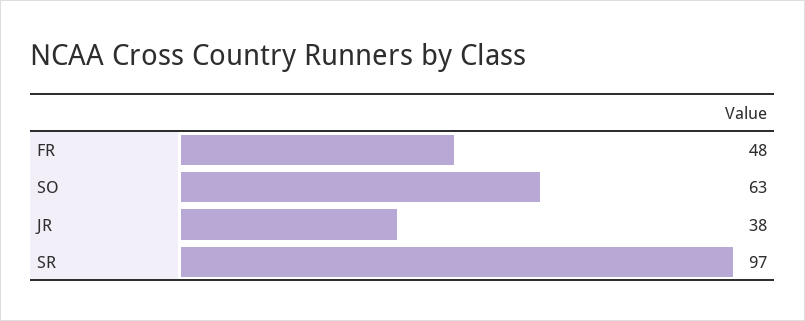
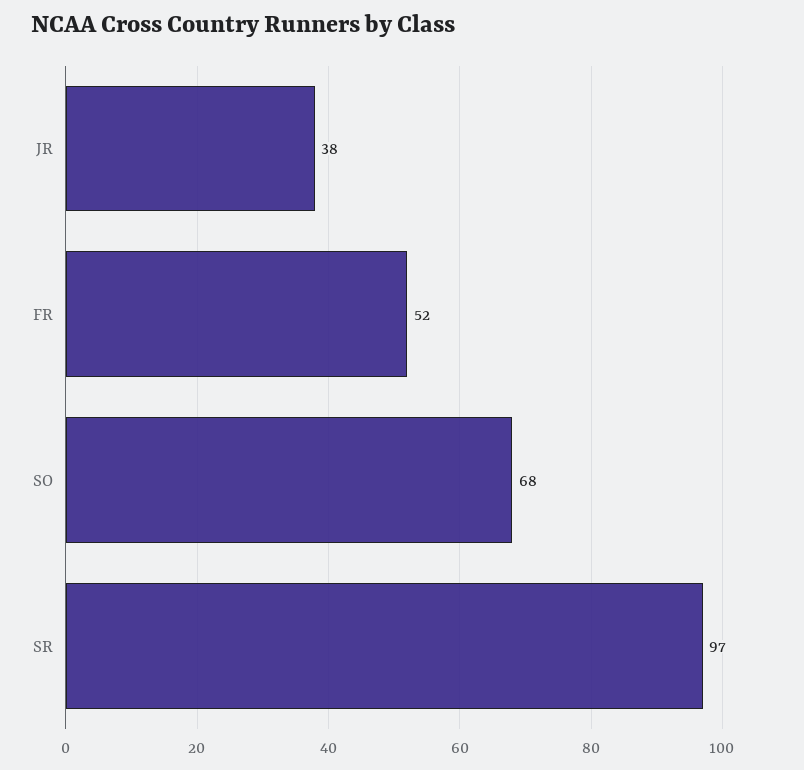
  {
-   "FR": 48,
+   "FR": 52,
-   "SO": 63,
+   "SO": 68,
    "JR": 38,
    "SR": 97
  }

